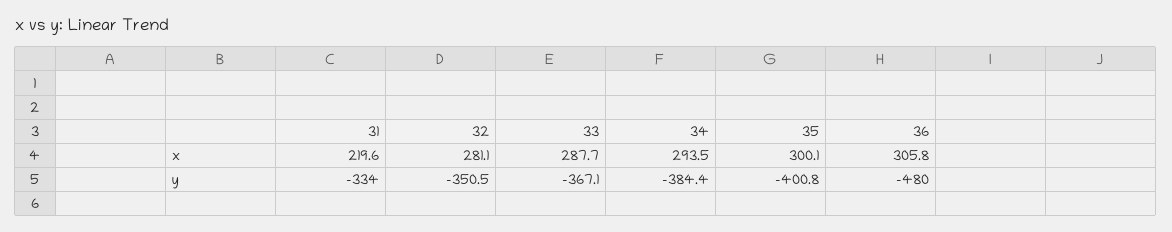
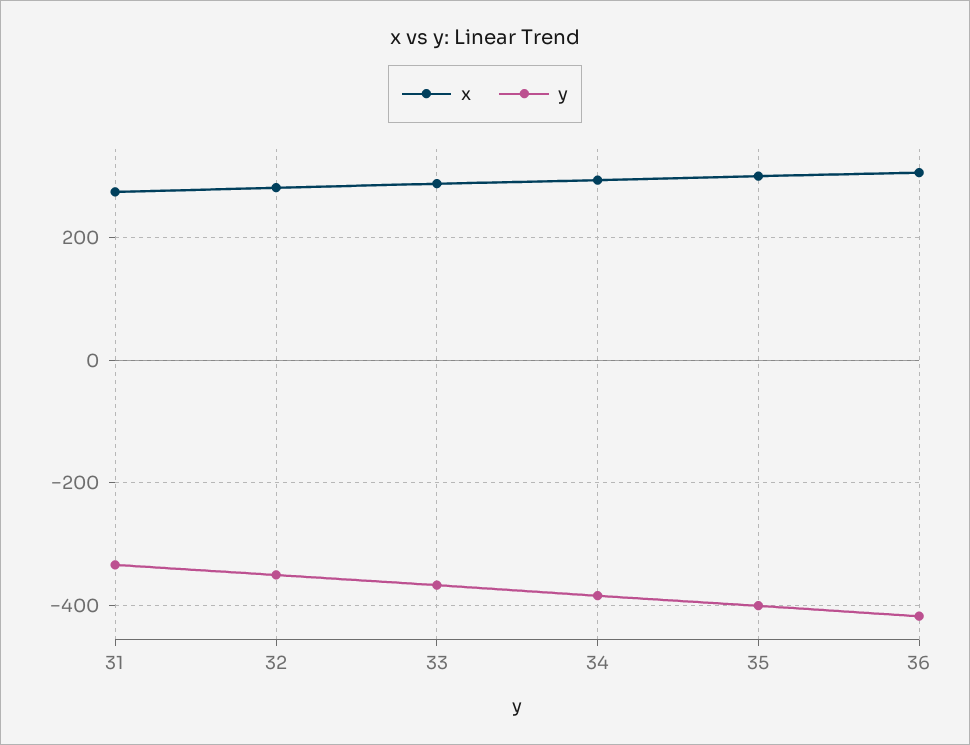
  {
    "x": {
-     "31": 219.6,
+     "31": 280,
      "32": 281.1,
      "33": 287.7,
      "34": 293.5,
      "35": 300.1,
      "36": 305.8
    },
    "y": {
      "31": -334,
      "32": -350.5,
      "33": -367.1,
      "34": -384.4,
      "35": -400.8,
-     "36": -480
+     "36": -420
    }
  }

